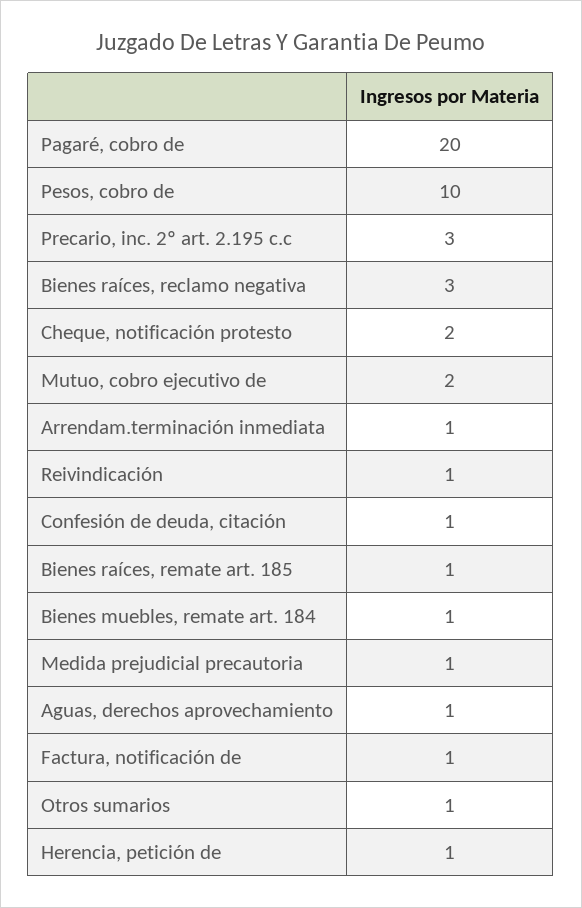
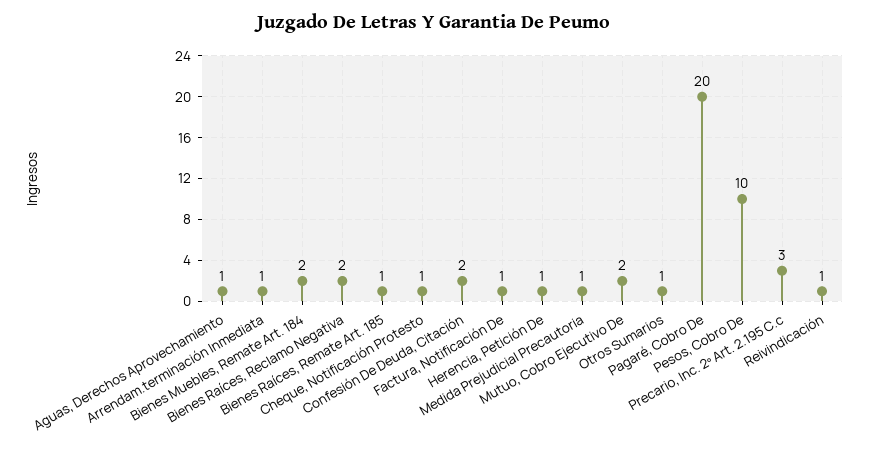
  {
    "Pagaré, cobro de": 20,
    "Pesos, cobro de": 10,
    "Precario, inc. 2º art. 2.195 c.c": 3,
-   "Bienes raíces, reclamo negativa": 3,
+   "Bienes raíces, reclamo negativa": 2,
-   "Cheque, notificación protesto": 2,
+   "Cheque, notificación protesto": 1,
    "Mutuo, cobro ejecutivo de": 2,
    "Arrendam.terminación inmediata": 1,
    "Reivindicación": 1,
-   "Confesión de deuda, citación": 1,
+   "Confesión de deuda, citación": 2,
    "Bienes raíces, remate art. 185": 1,
-   "Bienes muebles, remate art. 184": 1,
+   "Bienes muebles, remate art. 184": 2,
    "Medida prejudicial precautoria": 1,
    "Aguas, derechos aprovechamiento": 1,
    "Factura, notificación de": 1,
    "Otros sumarios": 1,
    "Herencia, petición de": 1
  }

